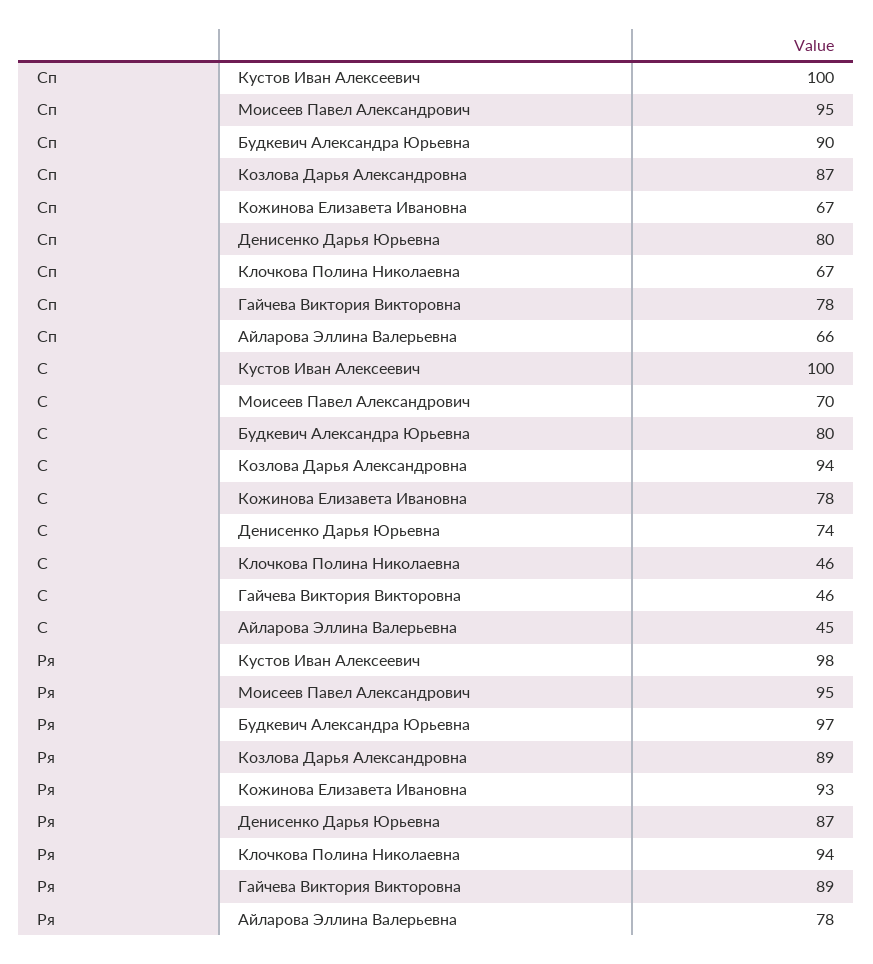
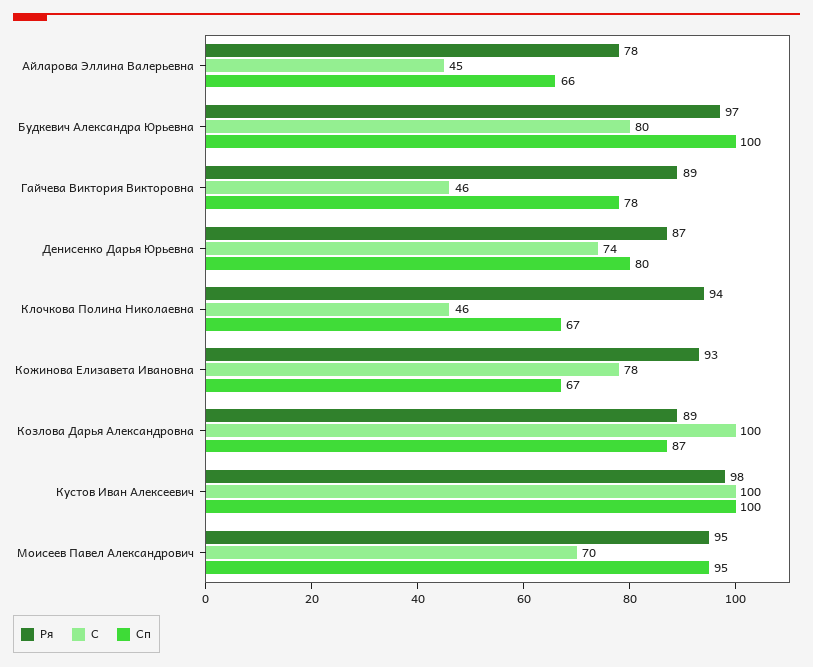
  {
    "Сп": {
      "Кустов Иван Алексеевич": 100,
      "Моисеев Павел Александрович": 95,
-     "Будкевич Александра Юрьевна": 90,
+     "Будкевич Александра Юрьевна": 100,
      "Козлова Дарья Александровна": 87,
      "Кожинова Елизавета Ивановна": 67,
      "Денисенко Дарья Юрьевна": 80,
      "Клочкова Полина Николаевна": 67,
      "Гайчева Виктория Викторовна": 78,
      "Айларова Эллина Валерьевна": 66
    },
    "С": {
      "Кустов Иван Алексеевич": 100,
      "Моисеев Павел Александрович": 70,
      "Будкевич Александра Юрьевна": 80,
-     "Козлова Дарья Александровна": 94,
+     "Козлова Дарья Александровна": 100,
      "Кожинова Елизавета Ивановна": 78,
      "Денисенко Дарья Юрьевна": 74,
      "Клочкова Полина Николаевна": 46,
      "Гайчева Виктория Викторовна": 46,
      "Айларова Эллина Валерьевна": 45
    },
    "Ря": {
      "Кустов Иван Алексеевич": 98,
      "Моисеев Павел Александрович": 95,
      "Будкевич Александра Юрьевна": 97,
      "Козлова Дарья Александровна": 89,
      "Кожинова Елизавета Ивановна": 93,
      "Денисенко Дарья Юрьевна": 87,
      "Клочкова Полина Николаевна": 94,
      "Гайчева Виктория Викторовна": 89,
      "Айларова Эллина Валерьевна": 78
    }
  }

